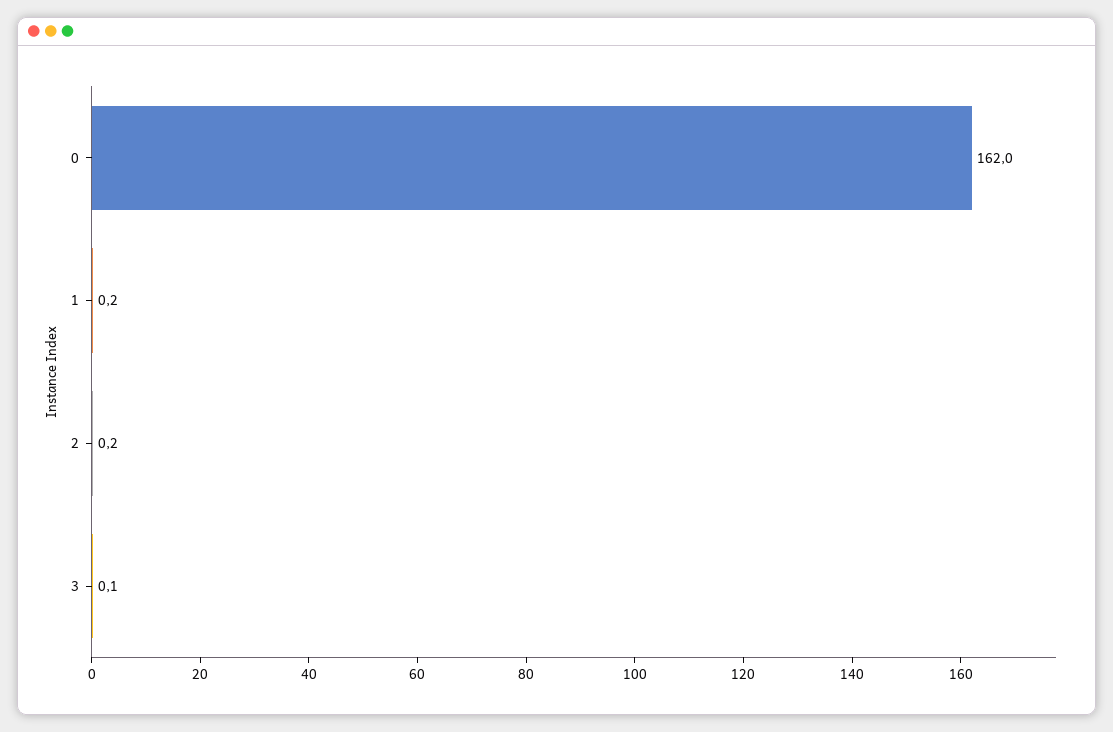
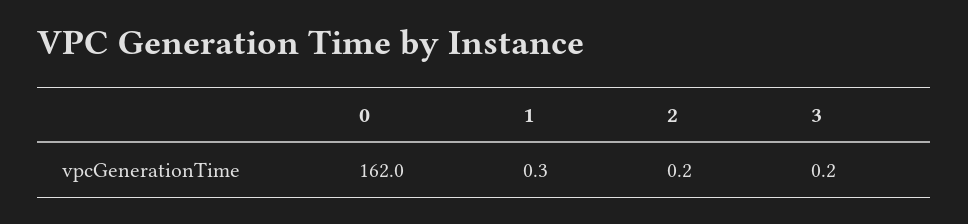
  {
    "0": 162,
-   "1": 0.2,
+   "1": 0.3,
    "2": 0.2,
-   "3": 0.1
+   "3": 0.2
  }

